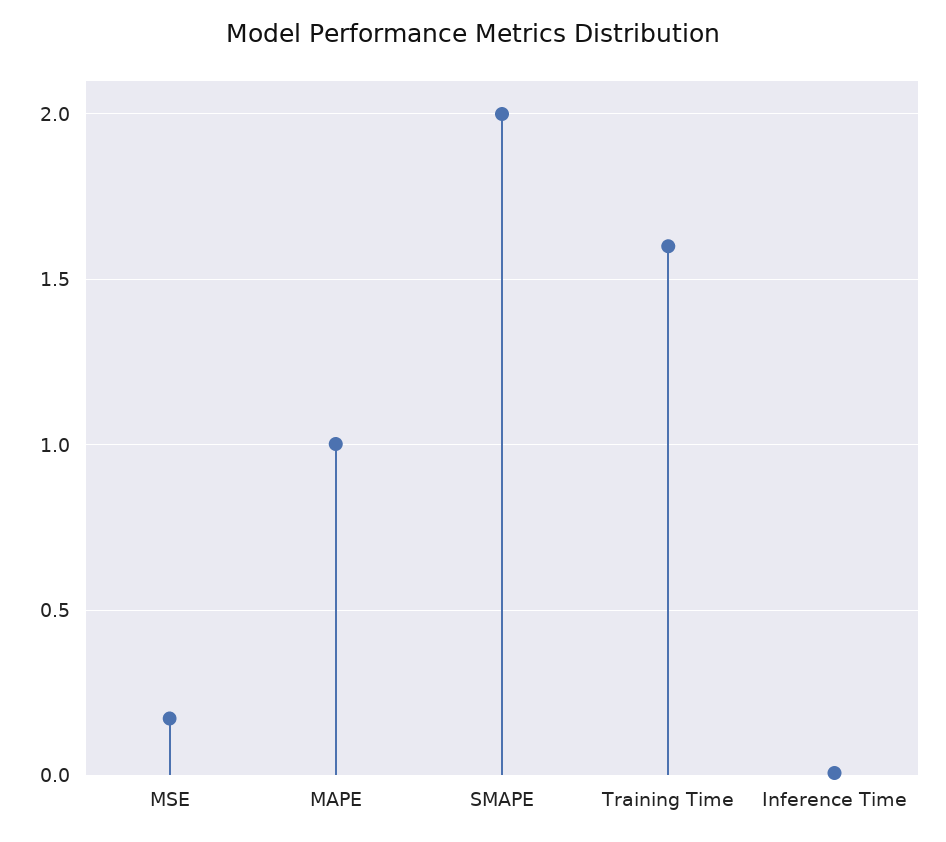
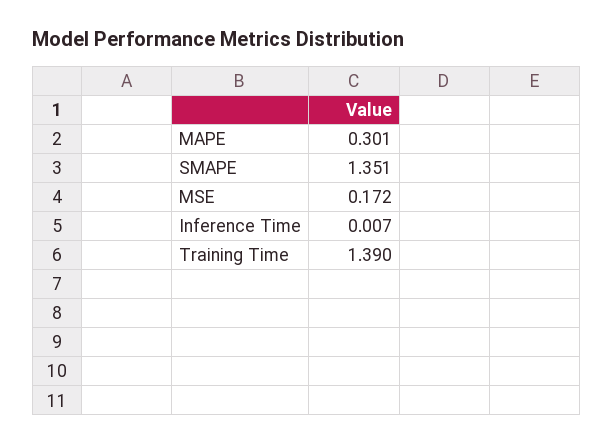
  {
    "MSE": 0.172,
-   "MAPE": 1,
+   "MAPE": 0.301,
-   "SMAPE": 2,
+   "SMAPE": 1.351,
-   "Training Time": 1.6,
+   "Training Time": 1.39,
    "Inference Time": 0.007
  }

